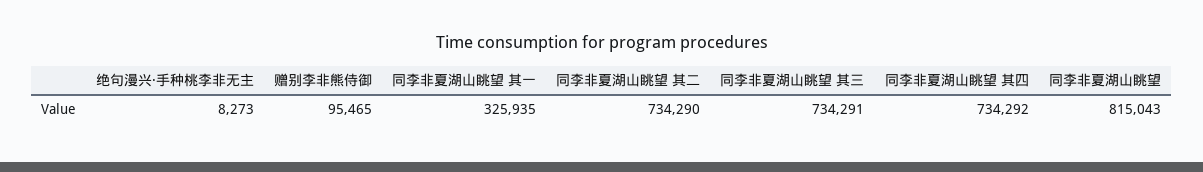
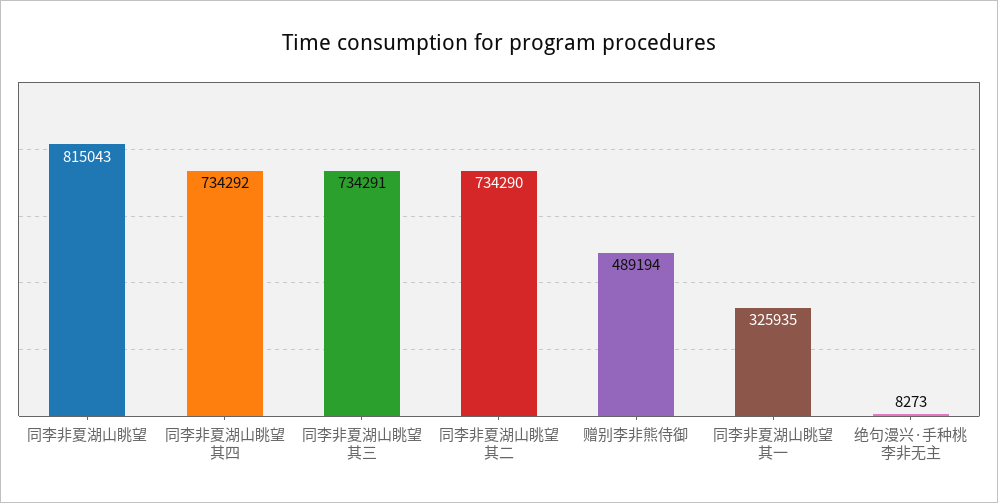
  {
    "绝句漫兴·手种桃李非无主": 8273,
-   "赠别李非熊侍御": 95465,
+   "赠别李非熊侍御": 489194,
    "同李非夏湖山眺望 其一": 325935,
    "同李非夏湖山眺望 其二": 734290,
    "同李非夏湖山眺望 其三": 734291,
    "同李非夏湖山眺望 其四": 734292,
    "同李非夏湖山眺望": 815043
  }

